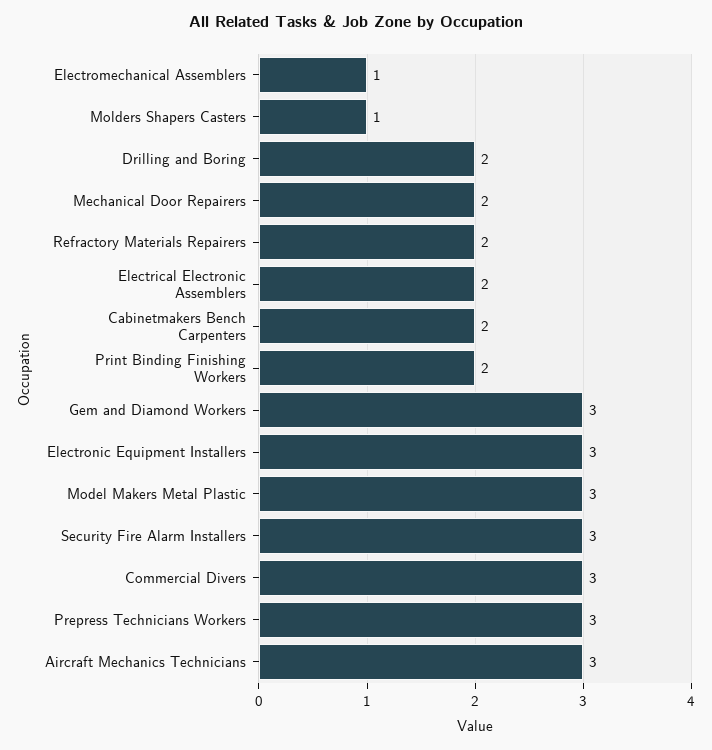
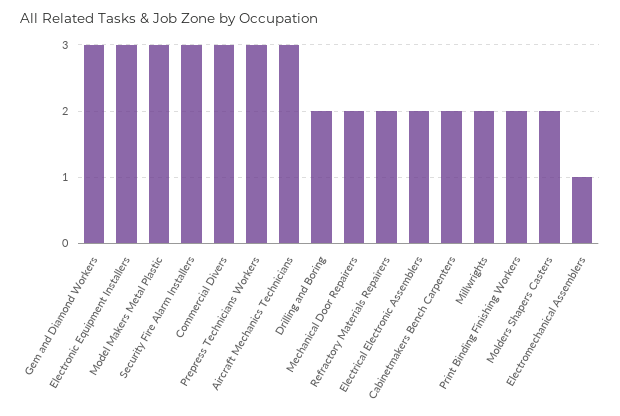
  {
    "Electromechanical Assemblers": 1,
-   "Molders Shapers Casters": 1,
+   "Molders Shapers Casters": 2,
    "Drilling and Boring": 2,
    "Mechanical Door Repairers": 2,
    "Refractory Materials Repairers": 2,
    "Electrical Electronic Assemblers": 2,
    "Cabinetmakers Bench Carpenters": 2,
    "Print Binding Finishing Workers": 2,
    "Gem and Diamond Workers": 3,
    "Electronic Equipment Installers": 3,
    "Model Makers Metal Plastic": 3,
    "Security Fire Alarm Installers": 3,
    "Commercial Divers": 3,
    "Prepress Technicians Workers": 3,
-   "Aircraft Mechanics Technicians": 3
+   "Aircraft Mechanics Technicians": 3,
+   "Millwrights": 2
  }

